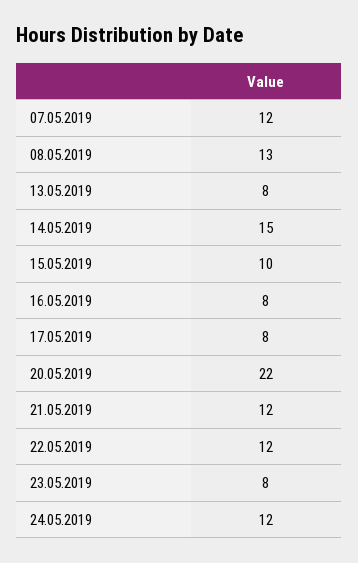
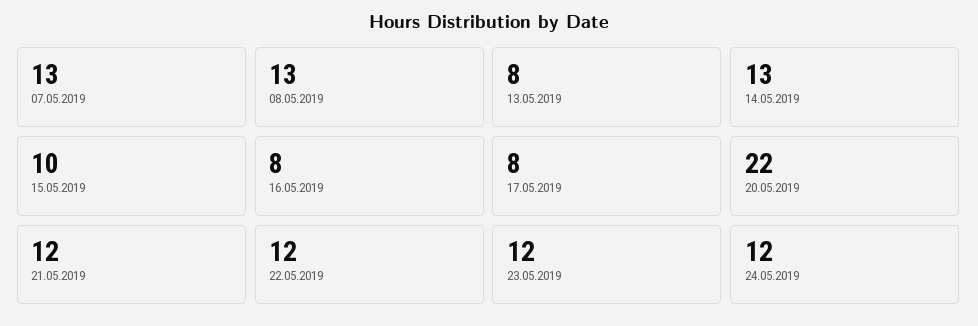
  {
-   "07.05.2019": 12,
+   "07.05.2019": 13,
    "08.05.2019": 13,
    "13.05.2019": 8,
-   "14.05.2019": 15,
+   "14.05.2019": 13,
    "15.05.2019": 10,
    "16.05.2019": 8,
    "17.05.2019": 8,
    "20.05.2019": 22,
    "21.05.2019": 12,
    "22.05.2019": 12,
-   "23.05.2019": 8,
+   "23.05.2019": 12,
    "24.05.2019": 12
  }

